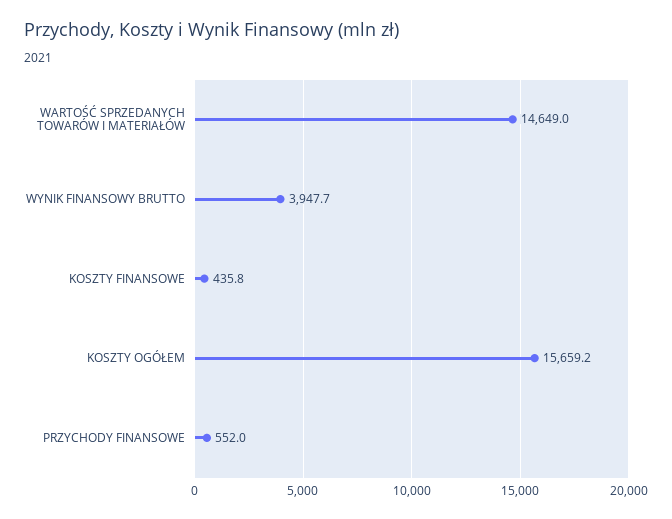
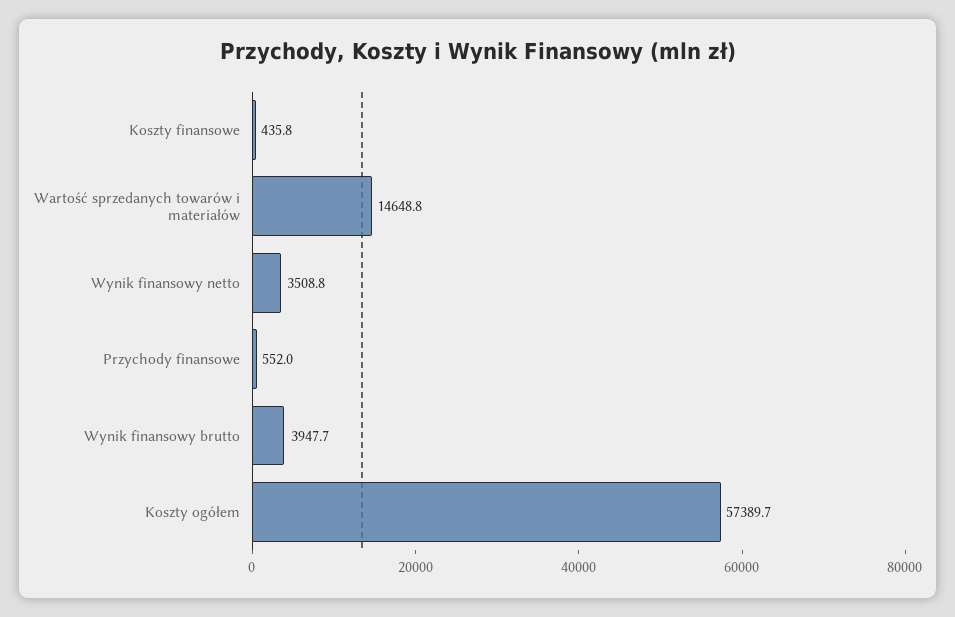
  {
-   "WARTOŚĆ SPRZEDANYCH TOWARÓW I MATERIAŁÓW": 14649,
+   "WARTOŚĆ SPRZEDANYCH TOWARÓW I MATERIAŁÓW": 14648.8,
    "WYNIK FINANSOWY BRUTTO": 3947.7,
    "KOSZTY FINANSOWE": 435.8,
-   "KOSZTY OGÓŁEM": 15659.2,
+   "KOSZTY OGÓŁEM": 57389.7,
-   "PRZYCHODY FINANSOWE": 552
+   "PRZYCHODY FINANSOWE": 552,
+   "Wynik finansowy netto": 3508.8
  }

